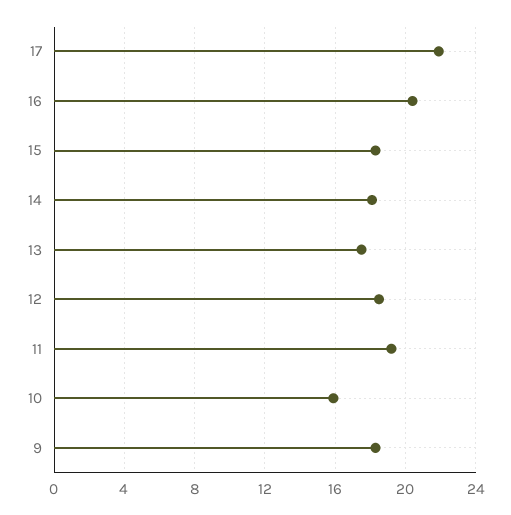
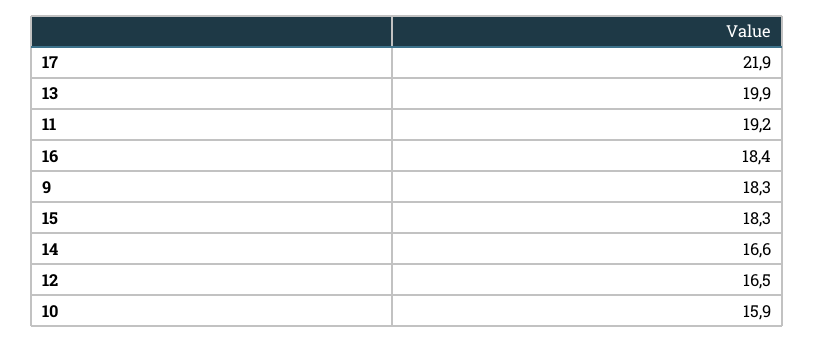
  {
    "17": 21.9,
-   "16": 20.5,
+   "16": 18.4,
    "15": 18.3,
-   "14": 18,
+   "14": 16.6,
-   "13": 17.5,
+   "13": 19.9,
-   "12": 18.5,
+   "12": 16.5,
    "11": 19.2,
    "10": 15.9,
    "9": 18.3
  }

